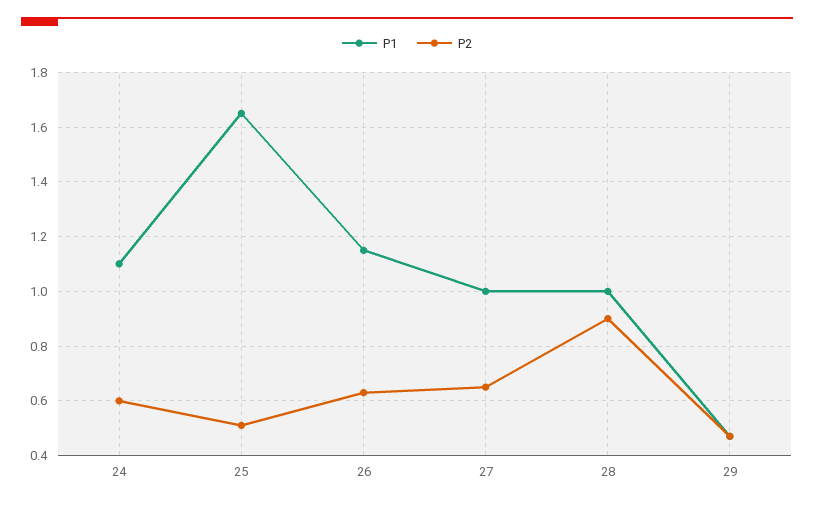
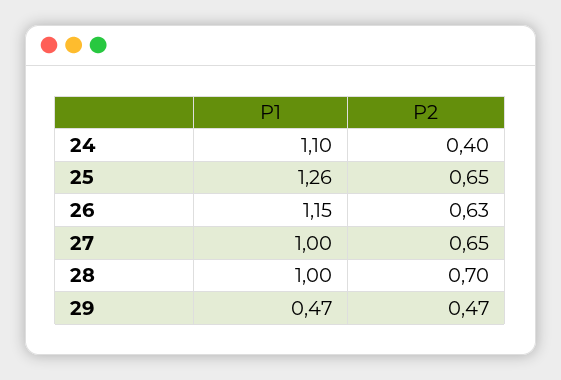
  {
    "P1": {
      "24": 1.1,
-     "25": 1.65,
+     "25": 1.26,
      "26": 1.15,
      "27": 1,
      "28": 1,
      "29": 0.47
    },
    "P2": {
-     "24": 0.6,
+     "24": 0.4,
-     "25": 0.5,
+     "25": 0.65,
      "26": 0.63,
      "27": 0.65,
-     "28": 0.9,
+     "28": 0.7,
      "29": 0.47
    }
  }

